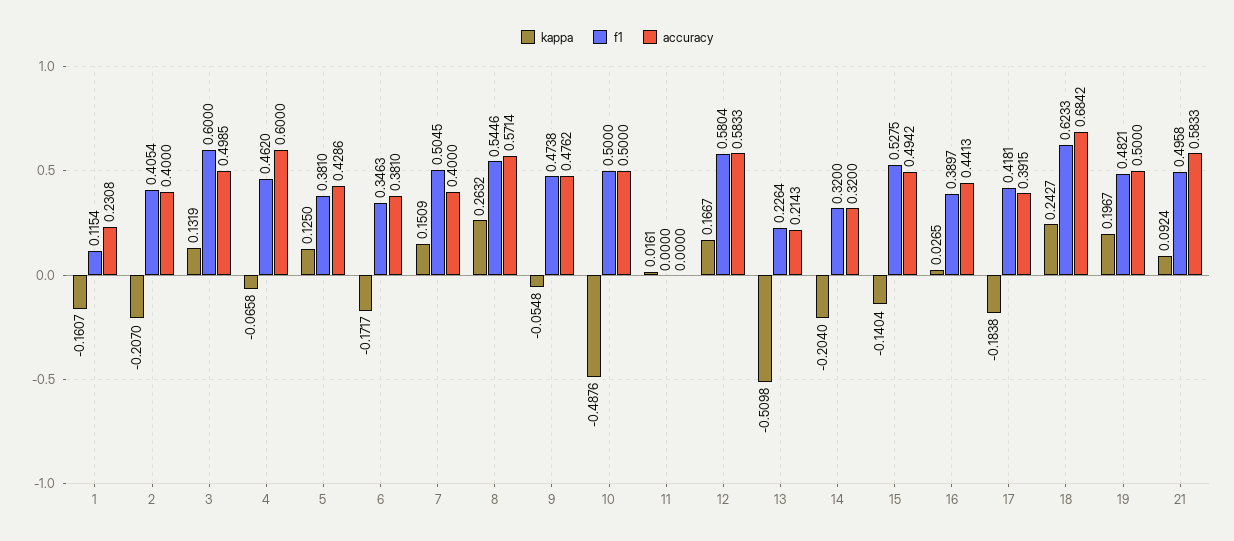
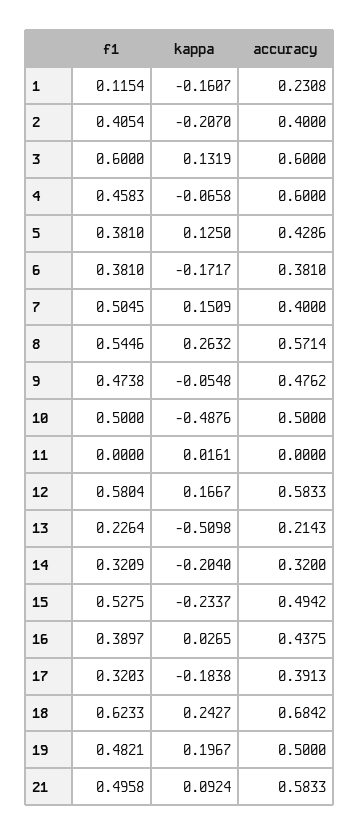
  {
    "kappa": {
      "1": -0.1607,
      "2": -0.207,
      "3": 0.1319,
      "4": -0.0658,
      "5": 0.125,
      "6": -0.1717,
      "7": 0.1509,
      "8": 0.2632,
      "9": -0.0548,
      "10": -0.4876,
      "11": 0.0161,
      "12": 0.1667,
      "13": -0.5098,
      "14": -0.204,
-     "15": -0.1404,
+     "15": -0.2337,
      "16": 0.0265,
      "17": -0.1838,
      "18": 0.2427,
      "19": 0.1967,
      "21": 0.0924
    },
    "f1": {
      "1": 0.1154,
      "2": 0.4054,
      "3": 0.6,
-     "4": 0.462,
+     "4": 0.4583,
      "5": 0.381,
-     "6": 0.3463,
+     "6": 0.381,
      "7": 0.5045,
      "8": 0.5446,
      "9": 0.4738,
      "10": 0.5,
      "11": 0,
      "12": 0.5804,
      "13": 0.2264,
-     "14": 0.32,
+     "14": 0.3209,
      "15": 0.5275,
      "16": 0.3897,
-     "17": 0.4181,
+     "17": 0.3203,
      "18": 0.6233,
      "19": 0.4821,
      "21": 0.4958
    },
    "accuracy": {
      "1": 0.2308,
      "2": 0.4,
-     "3": 0.4985,
+     "3": 0.6,
      "4": 0.6,
      "5": 0.4286,
      "6": 0.381,
      "7": 0.4,
      "8": 0.5714,
      "9": 0.4762,
      "10": 0.5,
      "11": 0,
      "12": 0.5833,
      "13": 0.2143,
      "14": 0.32,
      "15": 0.4942,
-     "16": 0.4413,
+     "16": 0.4375,
-     "17": 0.3915,
+     "17": 0.3913,
      "18": 0.6842,
      "19": 0.5,
      "21": 0.5833
    }
  }

